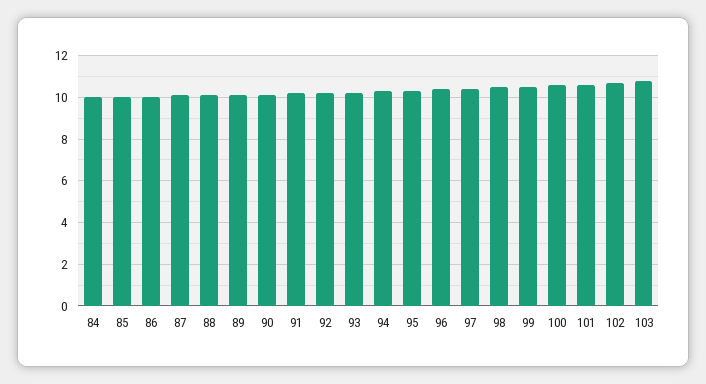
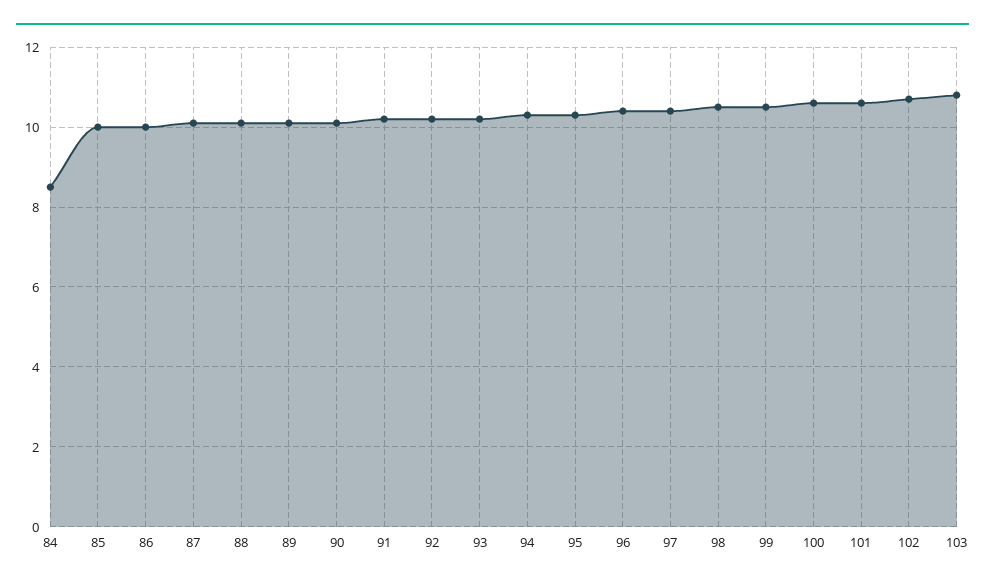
  {
-   "84": 10,
+   "84": 8.5,
    "85": 10,
    "86": 10,
    "87": 10,
    "88": 10,
    "89": 10,
    "90": 10,
    "91": 10,
    "92": 10,
    "93": 10,
    "94": 10.5,
    "95": 10.5,
    "96": 10.5,
    "97": 10.5,
    "98": 10.5,
    "99": 10.5,
    "100": 10.5,
    "101": 10.5,
    "102": 10.5,
    "103": 11
  }

